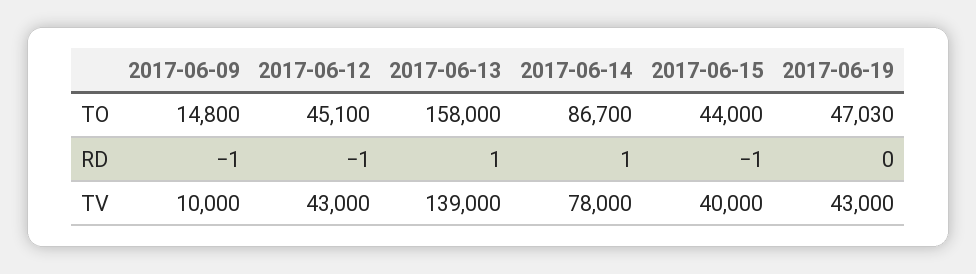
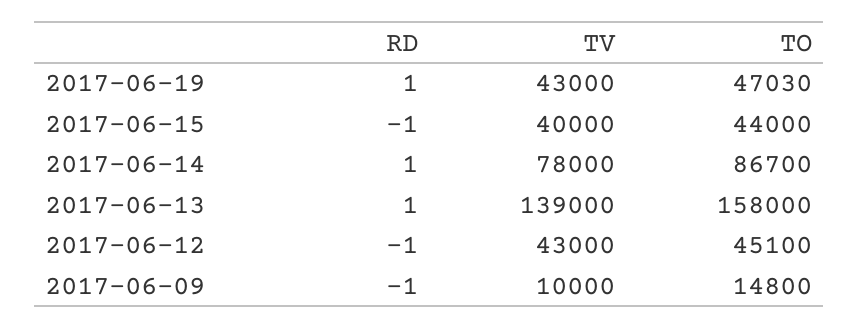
  {
    "2017-06-09": {
      "TO": 14800,
      "RD": -1,
      "TV": 10000
    },
    "2017-06-12": {
      "TO": 45100,
      "RD": -1,
      "TV": 43000
    },
    "2017-06-13": {
      "TO": 158000,
      "RD": 1,
      "TV": 139000
    },
    "2017-06-14": {
      "TO": 86700,
      "RD": 1,
      "TV": 78000
    },
    "2017-06-15": {
      "TO": 44000,
      "RD": -1,
      "TV": 40000
    },
    "2017-06-19": {
      "TO": 47030,
-     "RD": 0,
+     "RD": 1,
      "TV": 43000
    }
  }

